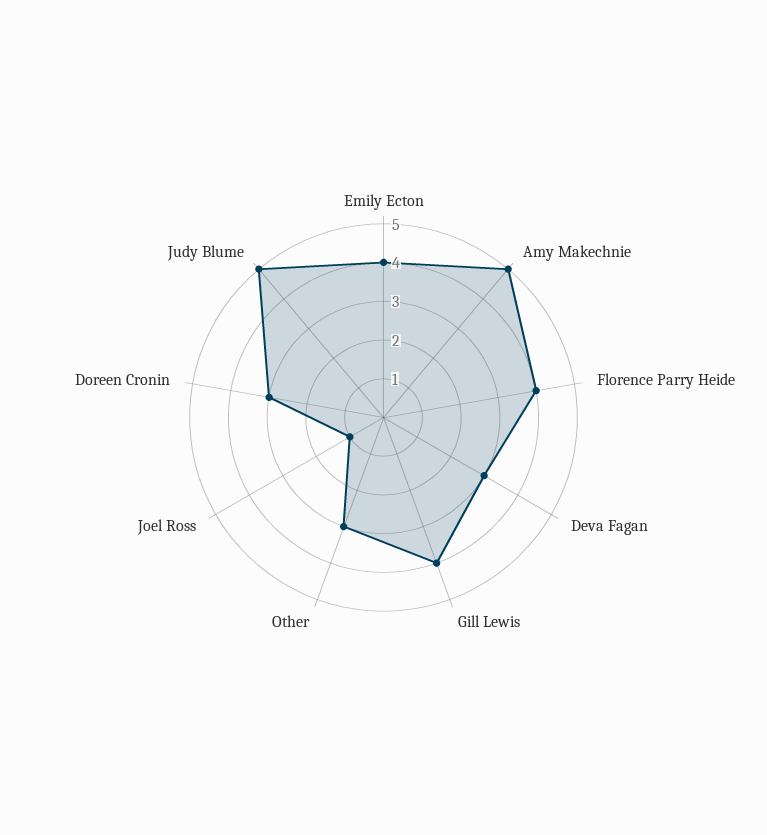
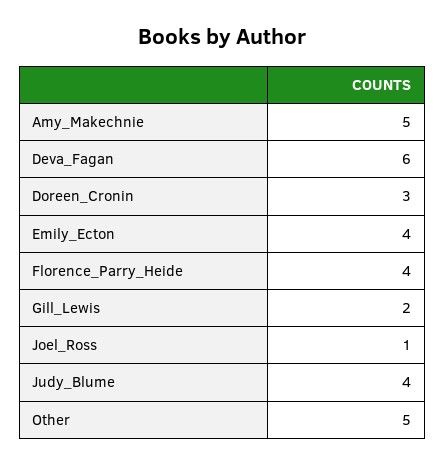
  {
    "Emily Ecton": 4,
    "Amy Makechnie": 5,
    "Florence Parry Heide": 4,
-   "Deva Fagan": 3,
+   "Deva Fagan": 6,
-   "Gill Lewis": 4,
+   "Gill Lewis": 2,
-   "Other": 3,
+   "Other": 5,
    "Joel Ross": 1,
    "Doreen Cronin": 3,
-   "Judy Blume": 5
+   "Judy Blume": 4
  }

